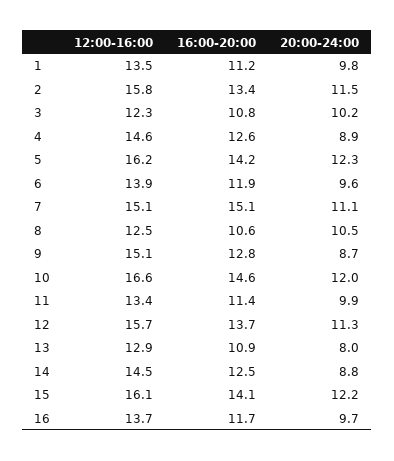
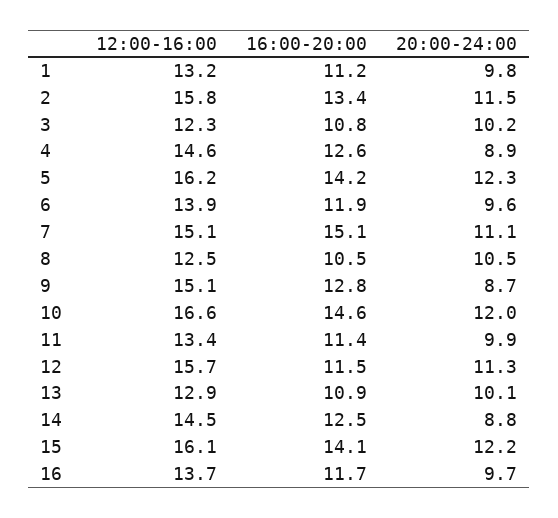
  {
    "12:00-16:00": {
-     "1": 13.5,
+     "1": 13.2,
      "2": 15.8,
      "3": 12.3,
      "4": 14.6,
      "5": 16.2,
      "6": 13.9,
      "7": 15.1,
      "8": 12.5,
      "9": 15.1,
      "10": 16.6,
      "11": 13.4,
      "12": 15.7,
      "13": 12.9,
      "14": 14.5,
      "15": 16.1,
      "16": 13.7
    },
    "16:00-20:00": {
      "1": 11.2,
      "2": 13.4,
      "3": 10.8,
      "4": 12.6,
      "5": 14.2,
      "6": 11.9,
      "7": 15.1,
-     "8": 10.6,
+     "8": 10.5,
      "9": 12.8,
      "10": 14.6,
      "11": 11.4,
-     "12": 13.7,
+     "12": 11.5,
      "13": 10.9,
      "14": 12.5,
      "15": 14.1,
      "16": 11.7
    },
    "20:00-24:00": {
      "1": 9.8,
      "2": 11.5,
      "3": 10.2,
      "4": 8.9,
      "5": 12.3,
      "6": 9.6,
      "7": 11.1,
      "8": 10.5,
      "9": 8.7,
      "10": 12,
      "11": 9.9,
      "12": 11.3,
-     "13": 8,
+     "13": 10.1,
      "14": 8.8,
      "15": 12.2,
      "16": 9.7
    }
  }

